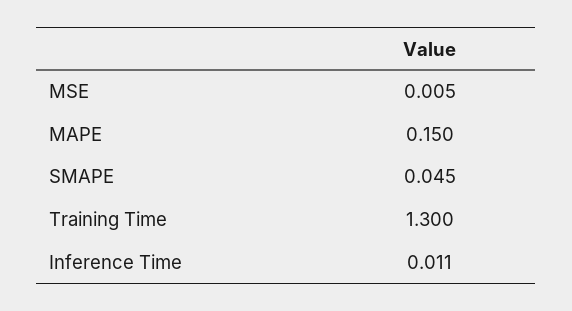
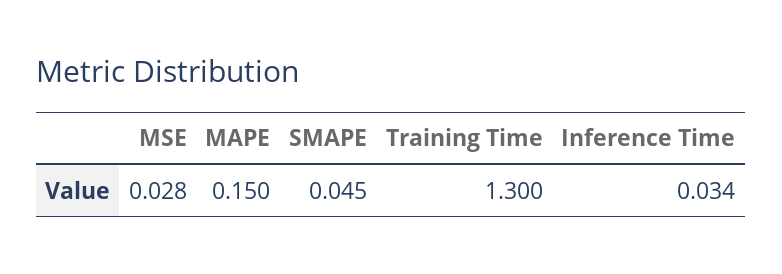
  {
-   "MSE": 0.005,
+   "MSE": 0.028,
    "MAPE": 0.15,
    "SMAPE": 0.045,
    "Training Time": 1.3,
-   "Inference Time": 0.011
+   "Inference Time": 0.034
  }

